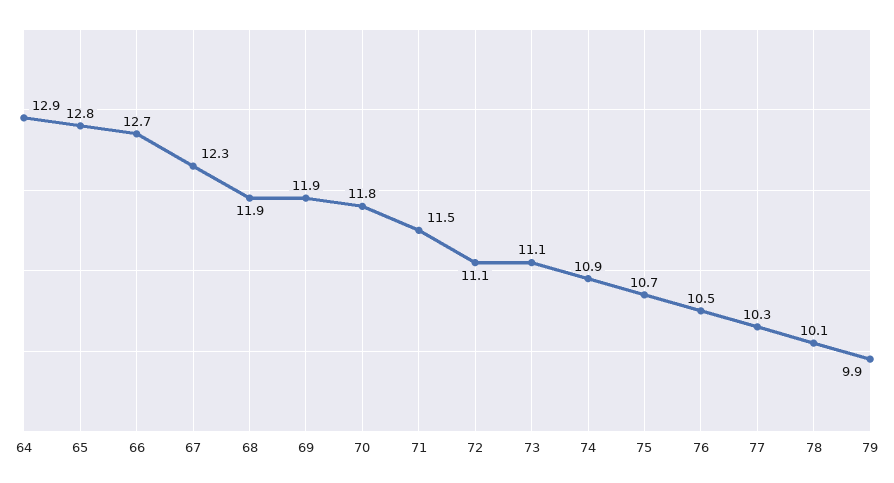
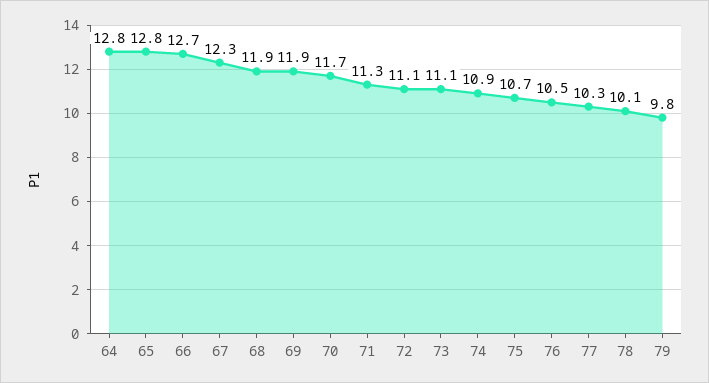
  {
-   "64": 12.9,
+   "64": 12.8,
    "65": 12.8,
    "66": 12.7,
    "67": 12.3,
    "68": 11.9,
    "69": 11.9,
-   "70": 11.8,
+   "70": 11.7,
-   "71": 11.5,
+   "71": 11.3,
    "72": 11.1,
    "73": 11.1,
    "74": 10.9,
    "75": 10.7,
    "76": 10.5,
    "77": 10.3,
    "78": 10.1,
-   "79": 9.9
+   "79": 9.8
  }

